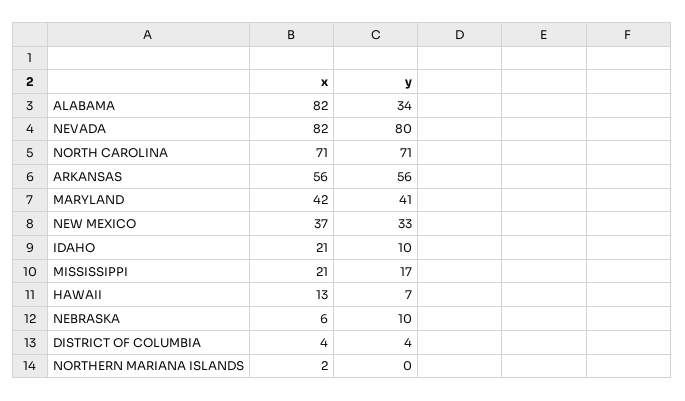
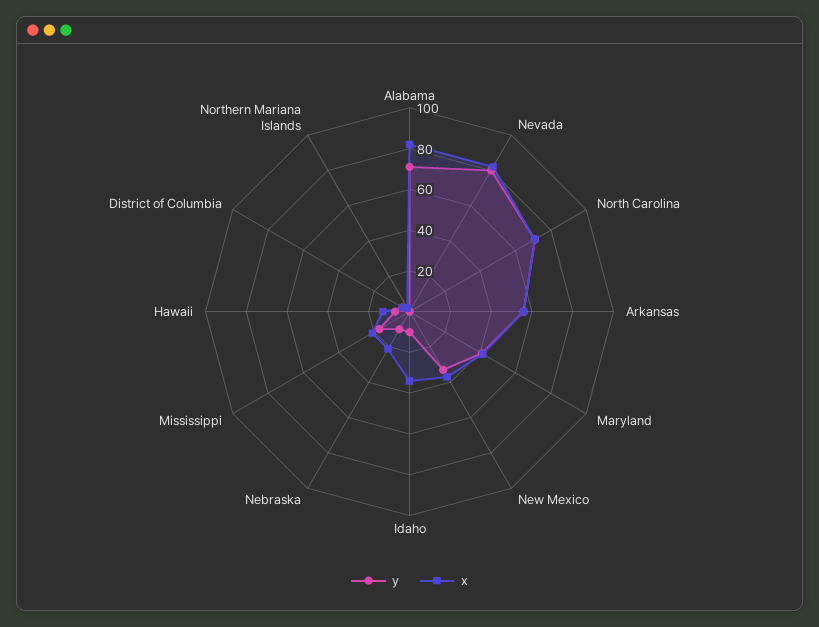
  {
    "x": {
      "ALABAMA": 82,
      "NEVADA": 82,
      "NORTH CAROLINA": 71,
      "ARKANSAS": 56,
      "MARYLAND": 42,
      "NEW MEXICO": 37,
-     "IDAHO": 21,
+     "IDAHO": 35,
      "MISSISSIPPI": 21,
      "HAWAII": 13,
-     "NEBRASKA": 6,
+     "NEBRASKA": 20,
      "DISTRICT OF COLUMBIA": 4,
      "NORTHERN MARIANA ISLANDS": 2
    },
    "y": {
-     "ALABAMA": 34,
+     "ALABAMA": 70,
      "NEVADA": 80,
      "NORTH CAROLINA": 71,
      "ARKANSAS": 56,
      "MARYLAND": 41,
      "NEW MEXICO": 33,
      "IDAHO": 10,
      "MISSISSIPPI": 17,
      "HAWAII": 7,
      "NEBRASKA": 10,
      "DISTRICT OF COLUMBIA": 4,
      "NORTHERN MARIANA ISLANDS": 0
    }
  }

